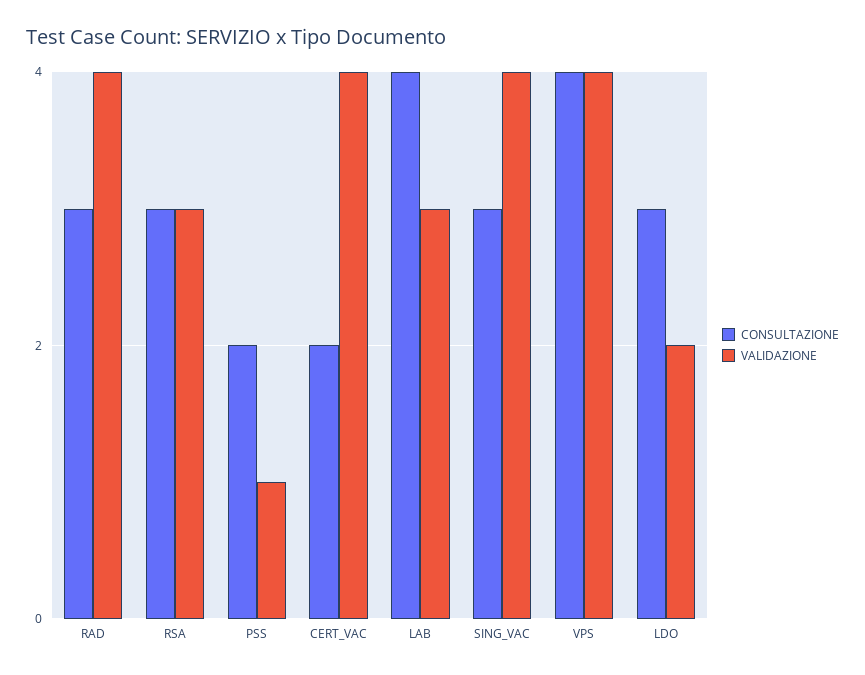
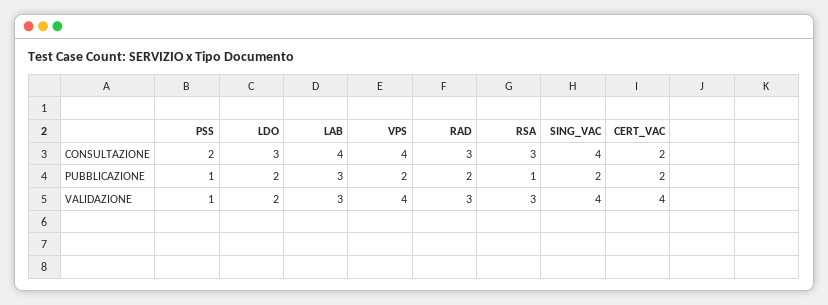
  {
    "CONSULTAZIONE": {
      "RAD": 3,
      "RSA": 3,
      "PSS": 2,
      "CERT_VAC": 2,
      "LAB": 4,
-     "SING_VAC": 3,
+     "SING_VAC": 4,
      "VPS": 4,
      "LDO": 3
    },
    "VALIDAZIONE": {
-     "RAD": 4,
+     "RAD": 3,
      "RSA": 3,
      "PSS": 1,
      "CERT_VAC": 4,
      "LAB": 3,
      "SING_VAC": 4,
      "VPS": 4,
      "LDO": 2
-   }
+   },
+   "PUBBLICAZIONE": {
+     "PSS": 1,
+     "LDO": 2,
+     "LAB": 3,
+     "VPS": 2,
+     "RAD": 2,
+     "RSA": 1,
+     "SING_VAC": 2,
+     "CERT_VAC": 2
+   }
  }

